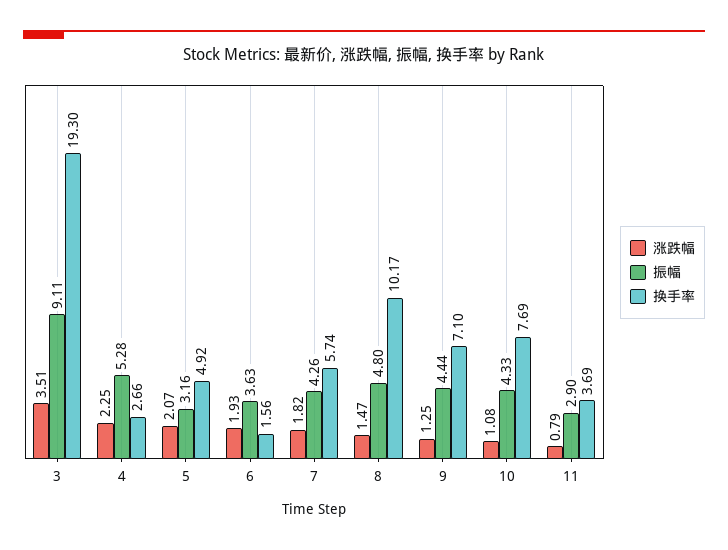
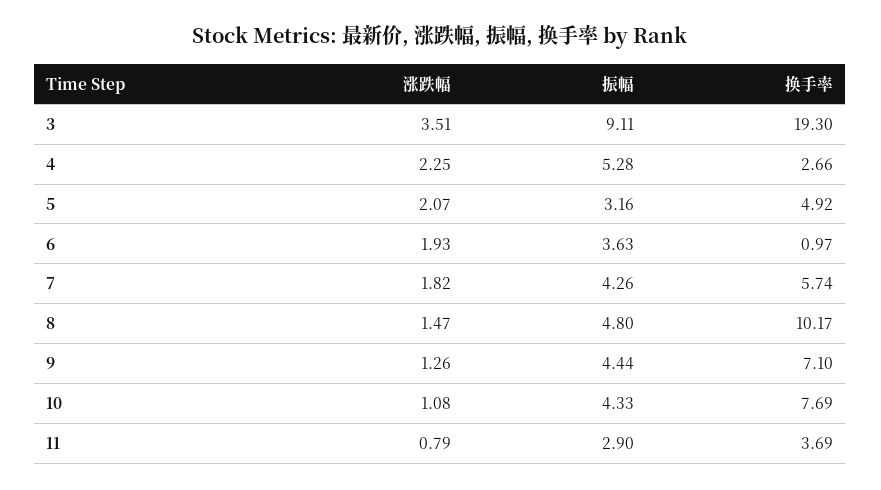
  {
    "涨跌幅": {
      "3": 3.51,
      "4": 2.25,
      "5": 2.07,
      "6": 1.93,
      "7": 1.82,
      "8": 1.47,
-     "9": 1.25,
+     "9": 1.26,
      "10": 1.08,
      "11": 0.79
    },
    "振幅": {
      "3": 9.11,
      "4": 5.28,
      "5": 3.16,
      "6": 3.63,
      "7": 4.26,
      "8": 4.8,
      "9": 4.44,
      "10": 4.33,
      "11": 2.9
    },
    "换手率": {
      "3": 19.3,
      "4": 2.66,
      "5": 4.92,
-     "6": 1.56,
+     "6": 0.97,
      "7": 5.74,
      "8": 10.17,
      "9": 7.1,
      "10": 7.69,
      "11": 3.69
    }
  }

